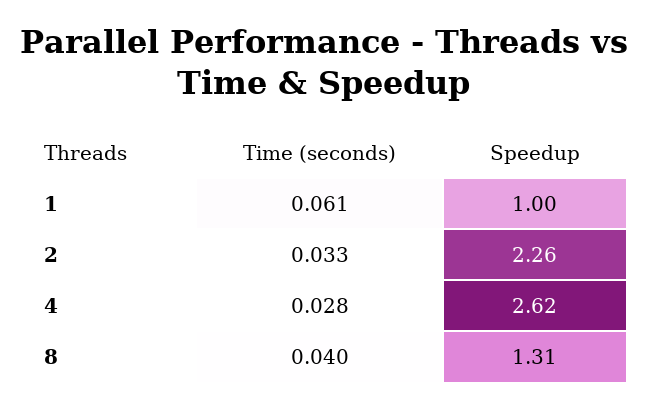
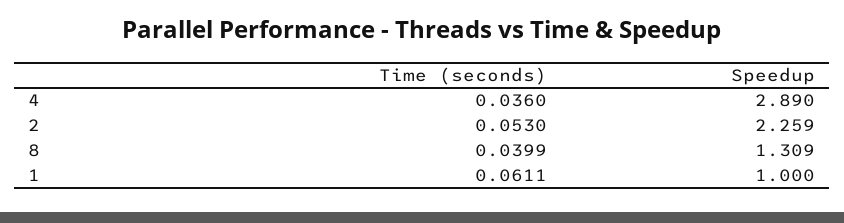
  {
    "Time (seconds)": {
      "1": 0.0611,
-     "2": 0.033,
+     "2": 0.053,
-     "4": 0.028,
+     "4": 0.036,
      "8": 0.0399
    },
    "Speedup": {
      "1": 1,
      "2": 2.259,
-     "4": 2.62,
+     "4": 2.89,
      "8": 1.309
    }
  }

